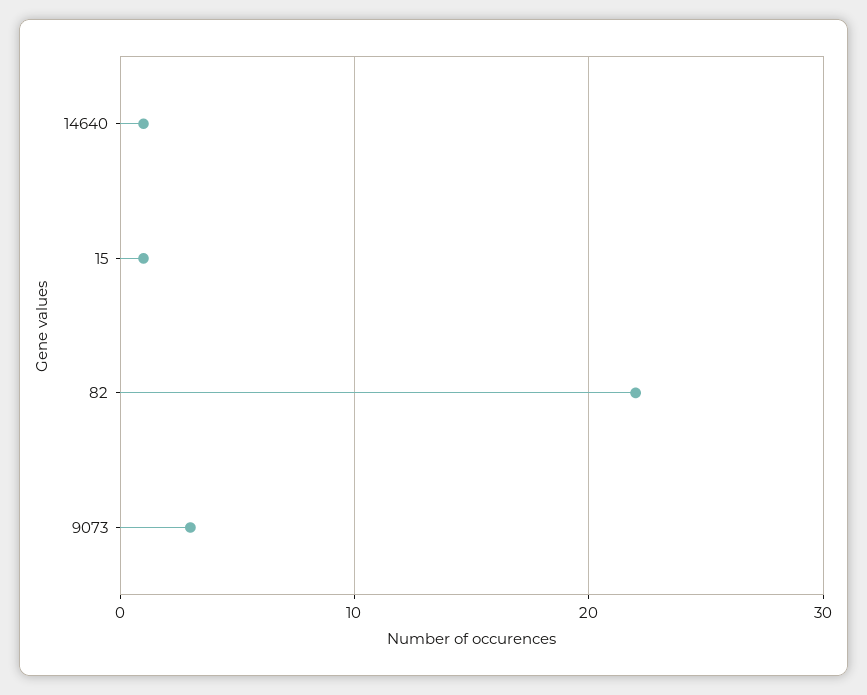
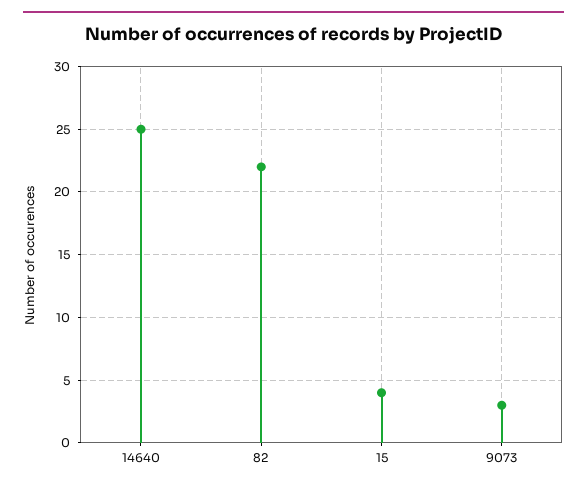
  {
-   "14640": 1,
+   "14640": 25,
-   "15": 1,
+   "15": 4,
    "82": 22,
    "9073": 3
  }

